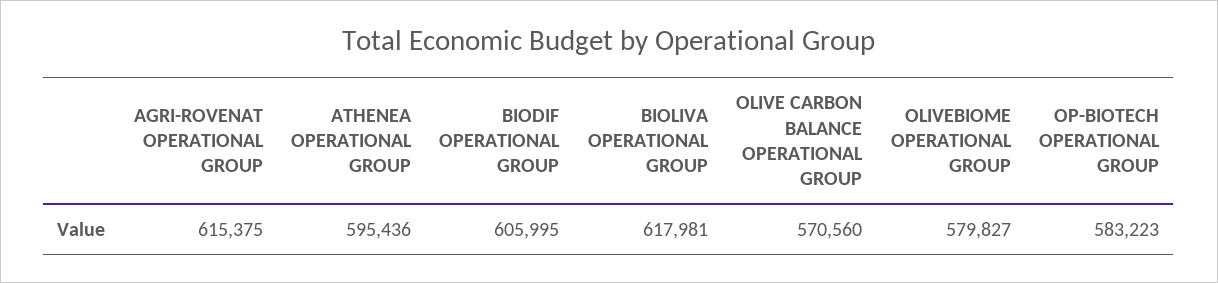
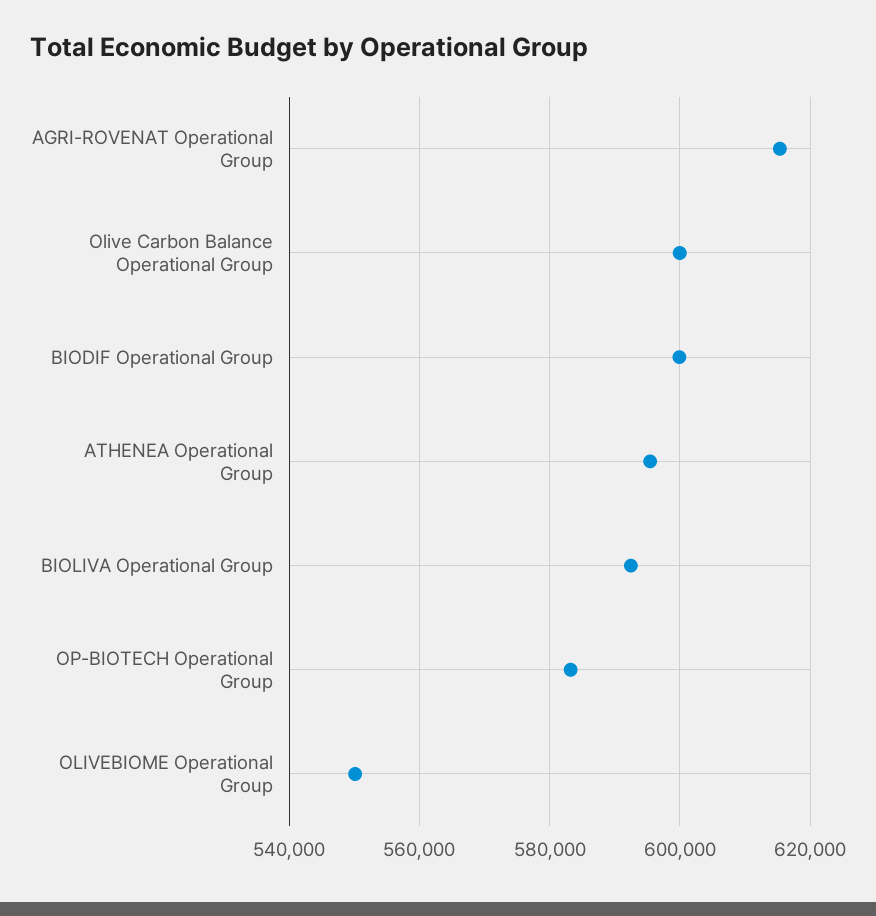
  {
    "AGRI-ROVENAT OPERATIONAL GROUP": 615375,
    "ATHENEA OPERATIONAL GROUP": 595436,
-   "BIODIF OPERATIONAL GROUP": 605995,
+   "BIODIF OPERATIONAL GROUP": 600000,
-   "BIOLIVA OPERATIONAL GROUP": 617981,
+   "BIOLIVA OPERATIONAL GROUP": 592000,
-   "OLIVE CARBON BALANCE OPERATIONAL GROUP": 570560,
+   "OLIVE CARBON BALANCE OPERATIONAL GROUP": 600000,
-   "OLIVEBIOME OPERATIONAL GROUP": 579827,
+   "OLIVEBIOME OPERATIONAL GROUP": 550000,
    "OP-BIOTECH OPERATIONAL GROUP": 583223
  }

